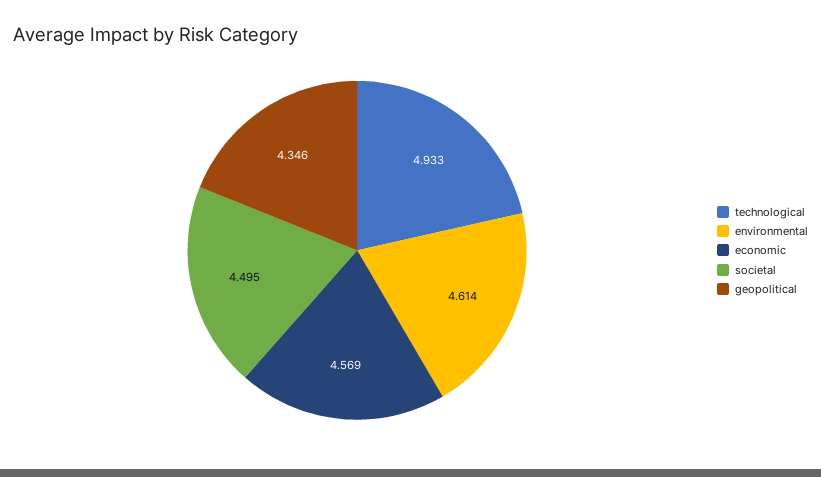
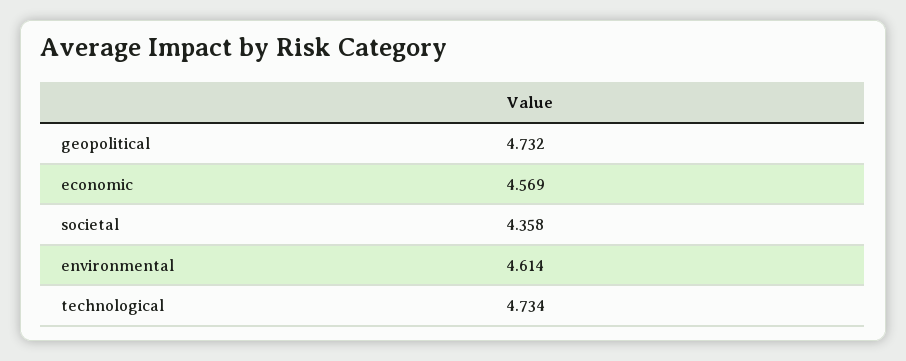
  {
-   "technological": 4.933,
+   "technological": 4.734,
    "environmental": 4.614,
    "economic": 4.569,
-   "societal": 4.495,
+   "societal": 4.358,
-   "geopolitical": 4.346
+   "geopolitical": 4.732
  }

